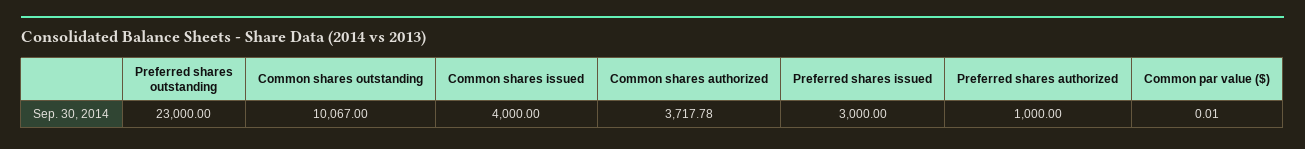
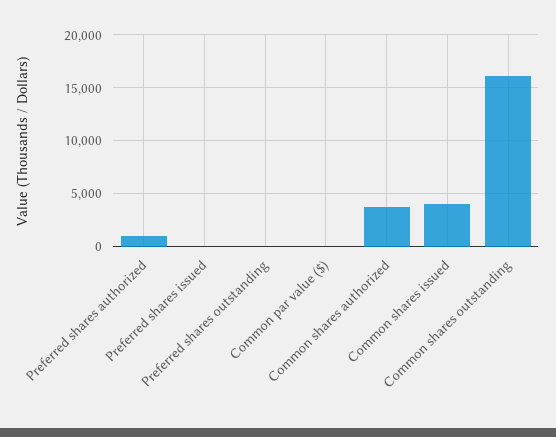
  {
-   "Preferred shares outstanding": 23000,
+   "Preferred shares outstanding": 0,
-   "Common shares outstanding": 10067,
+   "Common shares outstanding": 16000,
    "Common shares issued": 4000,
    "Common shares authorized": 3717.78,
-   "Preferred shares issued": 3000,
+   "Preferred shares issued": 0,
    "Preferred shares authorized": 1000,
    "Common par value ($)": 0.01
  }

